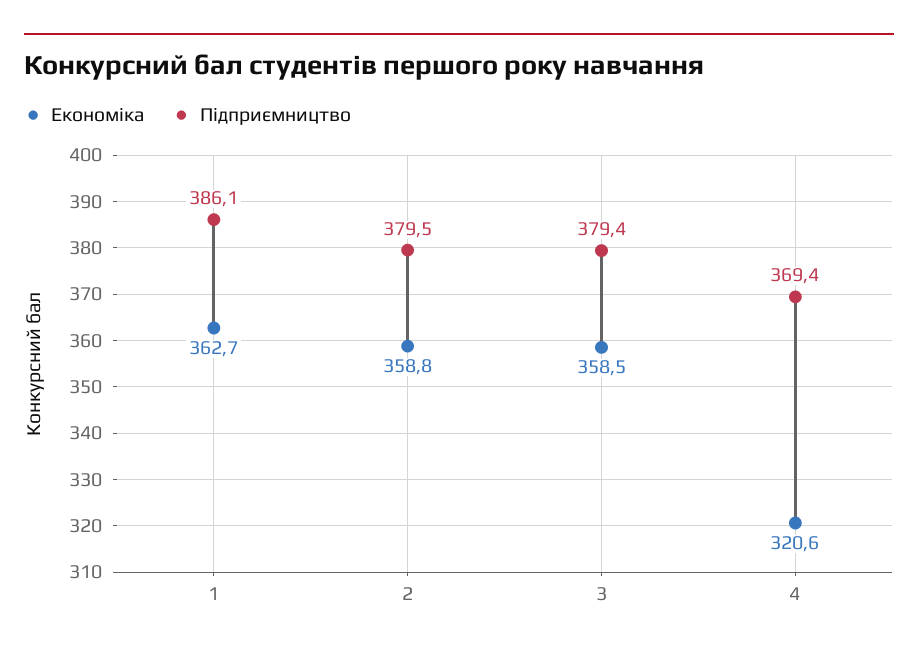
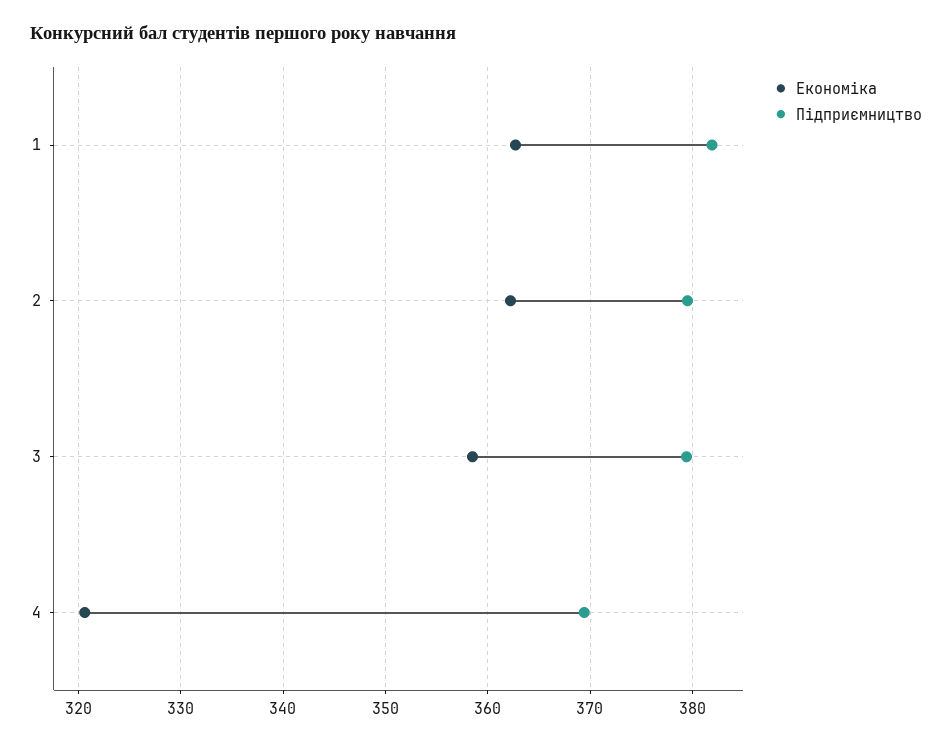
  {
    "Економіка": {
      "1": 362.7,
-     "2": 358.8,
+     "2": 362,
      "3": 358.5,
      "4": 320.6
    },
    "Підприємництво": {
-     "1": 386.1,
+     "1": 382,
      "2": 379.5,
      "3": 379.4,
      "4": 369.4
    }
  }

